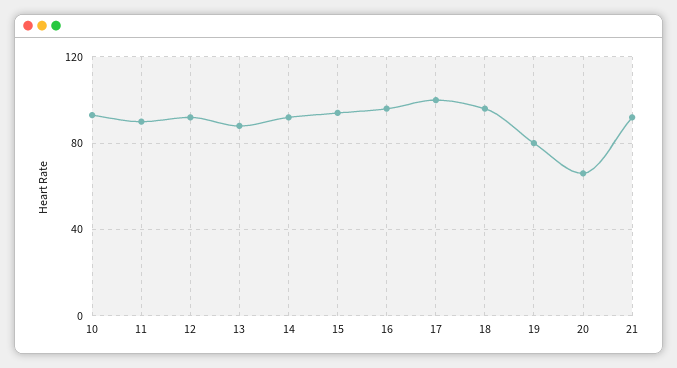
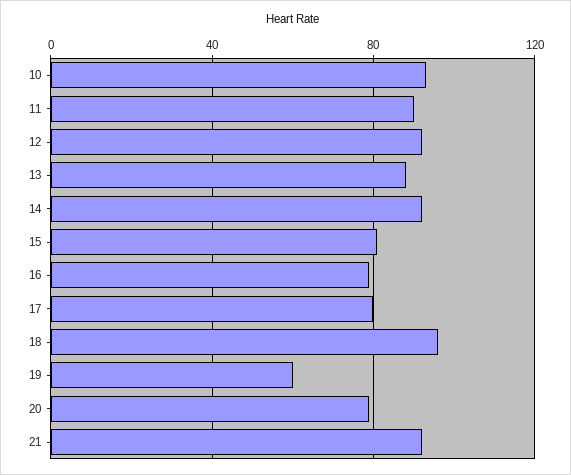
  {
    "10": 95,
    "11": 90,
    "12": 90,
    "13": 90,
    "14": 90,
-   "15": 95,
+   "15": 80,
-   "16": 95,
+   "16": 80,
-   "17": 100,
+   "17": 80,
    "18": 95,
-   "19": 80,
+   "19": 60,
-   "20": 65,
+   "20": 80,
    "21": 90
  }

